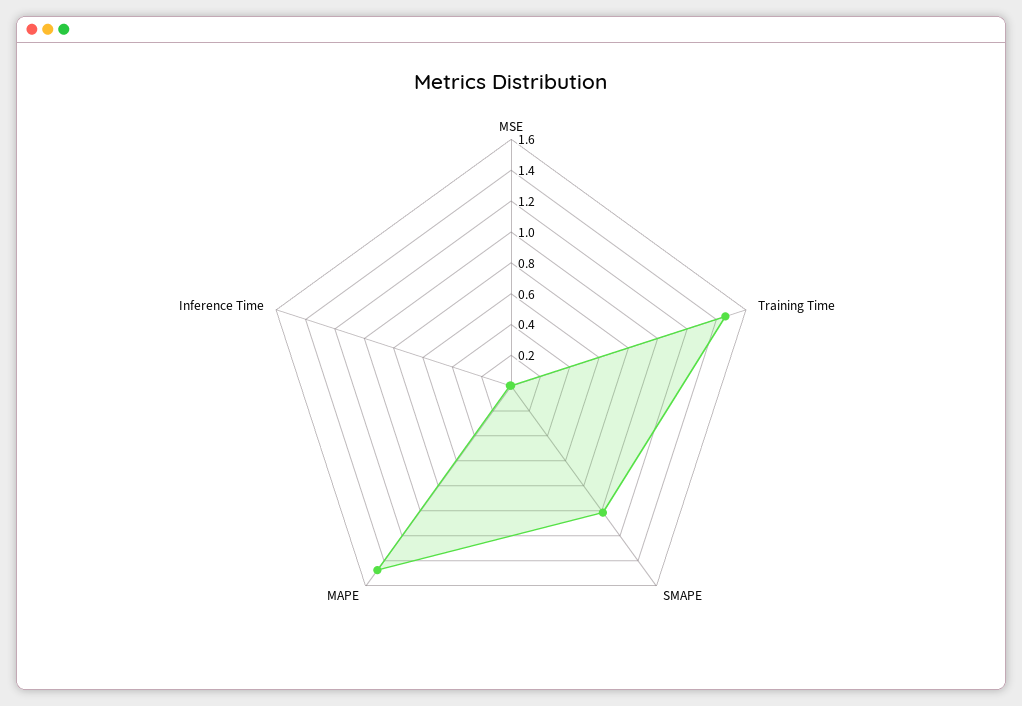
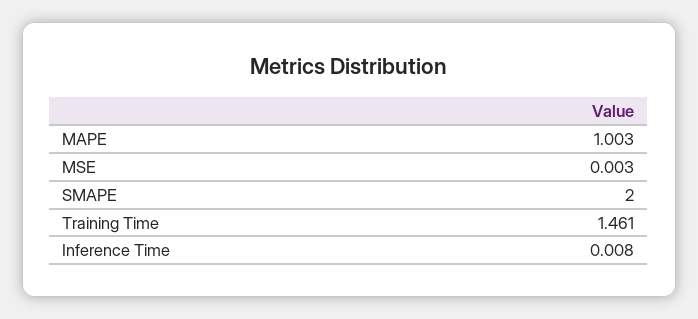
  {
    "MSE": 0.003,
    "Training Time": 1.461,
-   "SMAPE": 1,
+   "SMAPE": 2,
-   "MAPE": 1.5,
+   "MAPE": 1.003,
    "Inference Time": 0.008
  }

